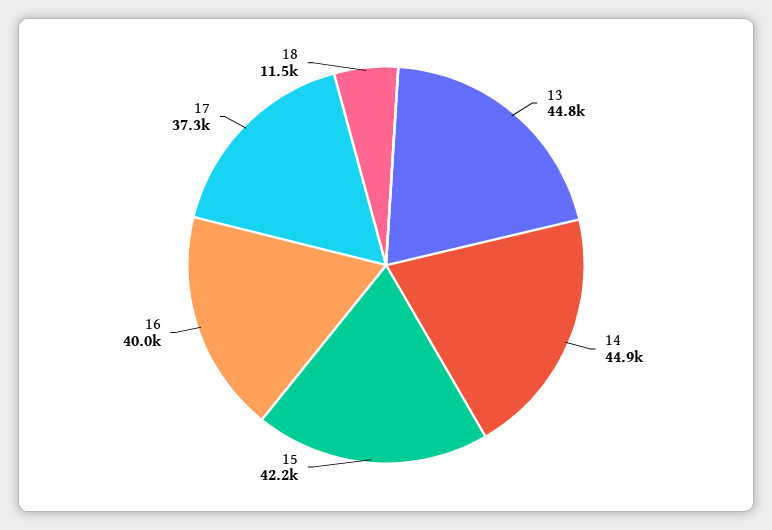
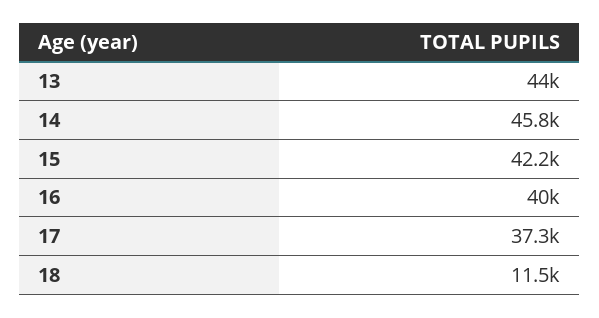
  {
-   "13": 44800,
+   "13": 44000,
-   "14": 44900,
+   "14": 45800,
    "15": 42200,
    "16": 40000,
    "17": 37300,
    "18": 11500
  }

